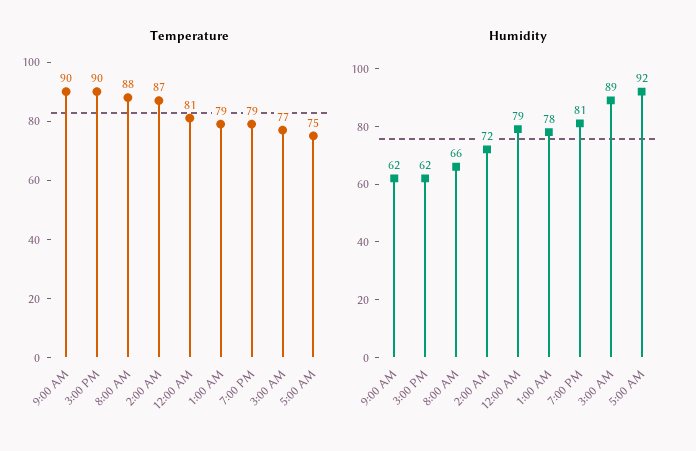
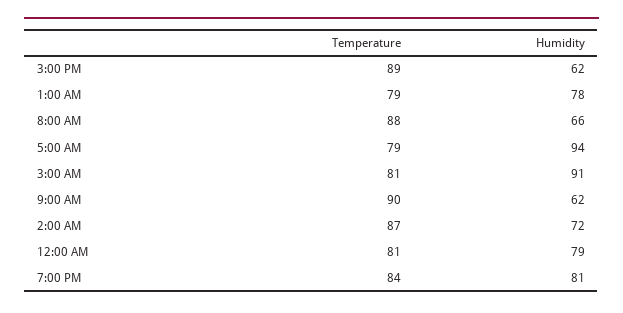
  {
    "Temperature": {
      "9:00 AM": 90,
-     "3:00 PM": 90,
+     "3:00 PM": 89,
      "8:00 AM": 88,
      "2:00 AM": 87,
      "12:00 AM": 81,
      "1:00 AM": 79,
-     "7:00 PM": 79,
+     "7:00 PM": 84,
-     "3:00 AM": 77,
+     "3:00 AM": 81,
-     "5:00 AM": 75
+     "5:00 AM": 79
    },
    "Humidity": {
      "9:00 AM": 62,
      "3:00 PM": 62,
      "8:00 AM": 66,
      "2:00 AM": 72,
      "12:00 AM": 79,
      "1:00 AM": 78,
      "7:00 PM": 81,
-     "3:00 AM": 89,
+     "3:00 AM": 91,
-     "5:00 AM": 92
+     "5:00 AM": 94
    }
  }

